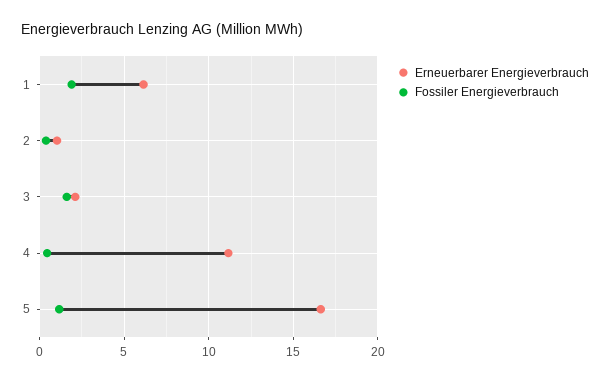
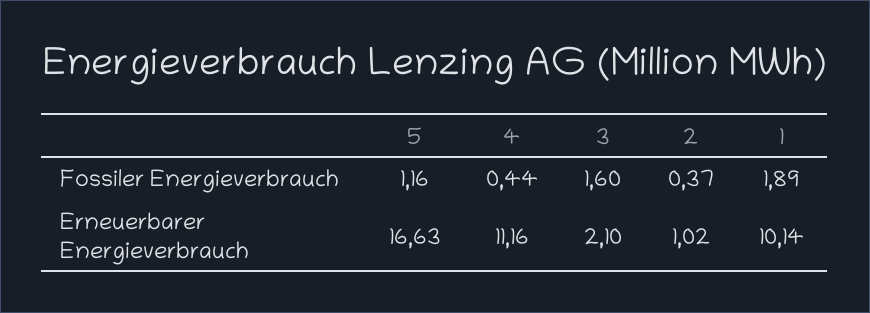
  {
    "Erneuerbarer Energieverbrauch": {
-     "1": 6,
+     "1": 10.14,
      "2": 1.02,
      "3": 2.1,
      "4": 11.16,
      "5": 16.63
    },
    "Fossiler Energieverbrauch": {
      "1": 1.89,
      "2": 0.37,
      "3": 1.6,
      "4": 0.44,
      "5": 1.16
    }
  }

